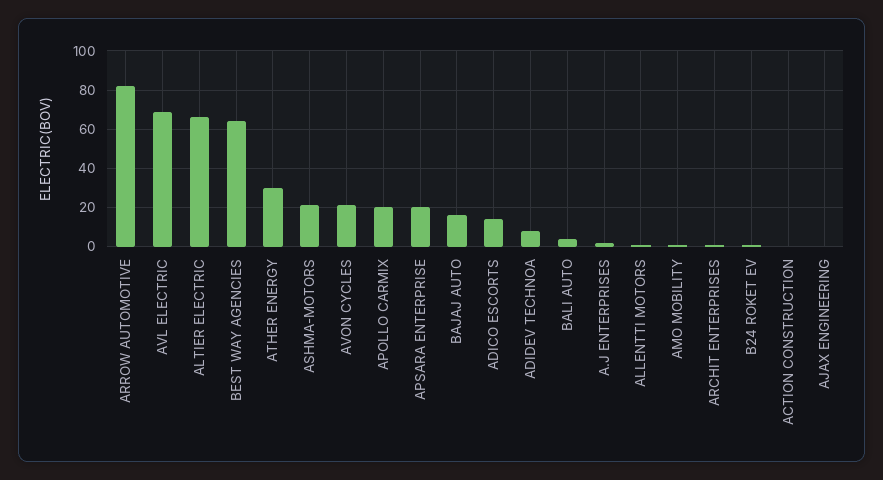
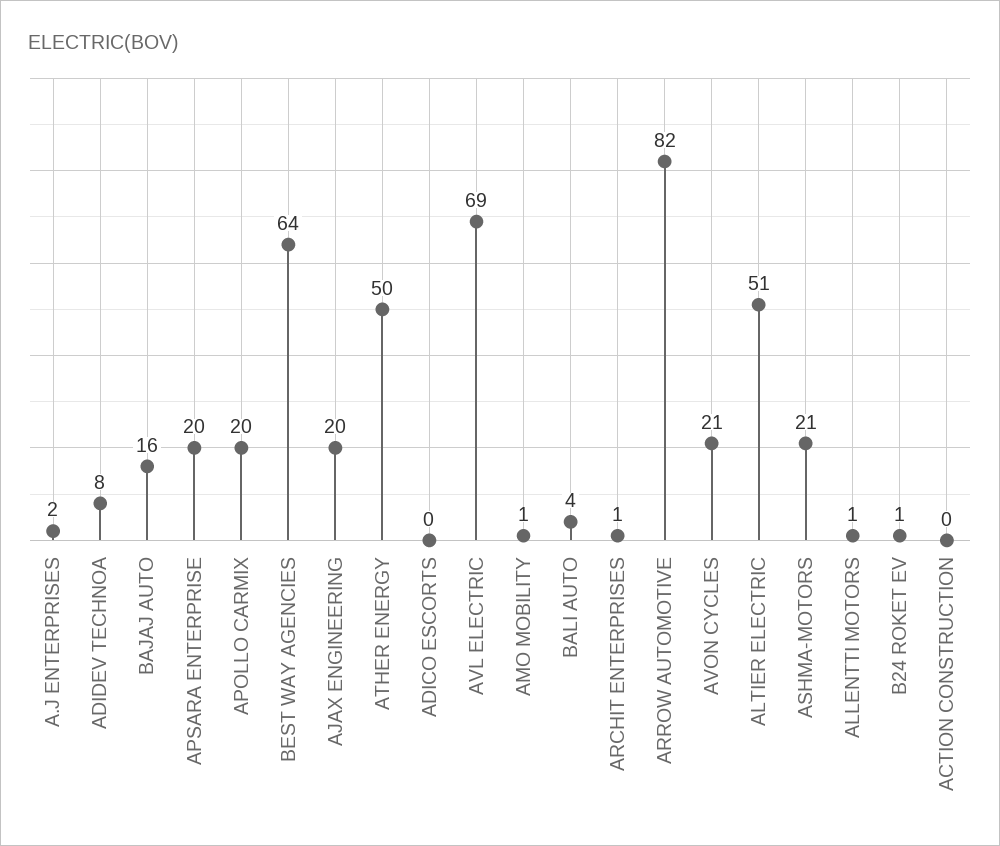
  {
    "ARROW AUTOMOTIVE": 82,
    "AVL ELECTRIC": 69,
-   "ALTIER ELECTRIC": 65,
+   "ALTIER ELECTRIC": 51,
    "BEST WAY AGENCIES": 64,
-   "ATHER ENERGY": 30,
+   "ATHER ENERGY": 50,
    "ASHMA-MOTORS": 21,
    "AVON CYCLES": 21,
    "APOLLO CARMIX": 20,
    "APSARA ENTERPRISE": 20,
    "BAJAJ AUTO": 16,
-   "ADICO ESCORTS": 15,
+   "ADICO ESCORTS": 0,
    "ADIDEV TECHNOA": 8,
    "BALI AUTO": 4,
    "A.J ENTERPRISES": 2,
    "ALLENTTI MOTORS": 1,
    "AMO MOBILITY": 1,
    "ARCHIT ENTERPRISES": 1,
    "B24 ROKET EV": 1,
    "ACTION CONSTRUCTION": 0,
-   "AJAX ENGINEERING": 0
+   "AJAX ENGINEERING": 20
  }

